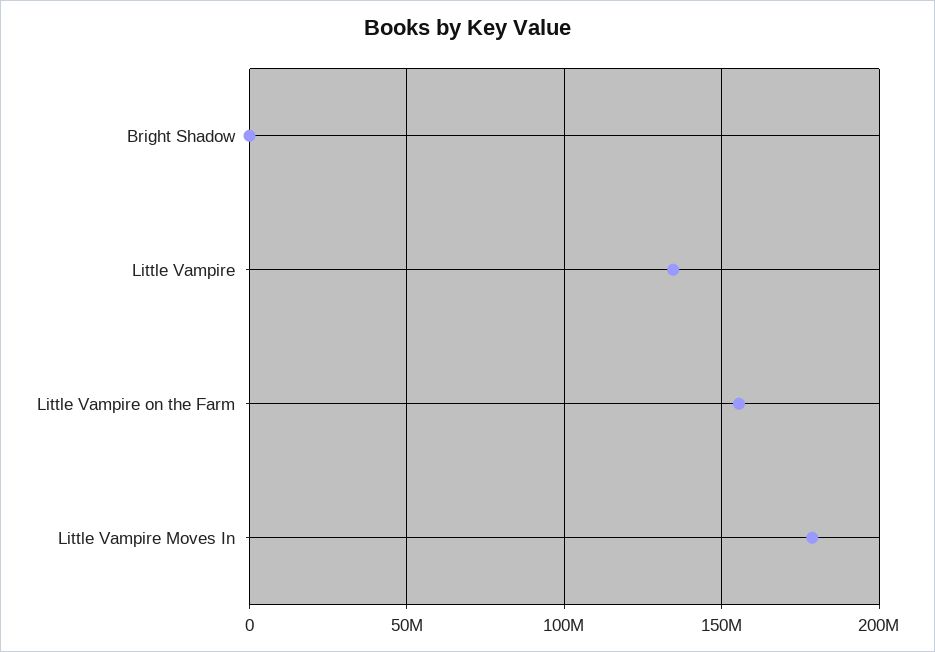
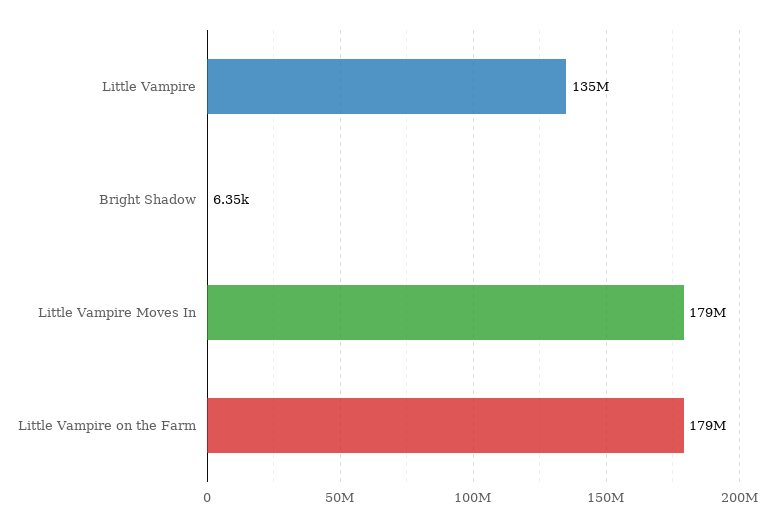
  {
    "Bright Shadow": 6350,
    "Little Vampire": 135000000,
-   "Little Vampire on the Farm": 155000000,
+   "Little Vampire on the Farm": 179000000,
    "Little Vampire Moves In": 179000000
  }

